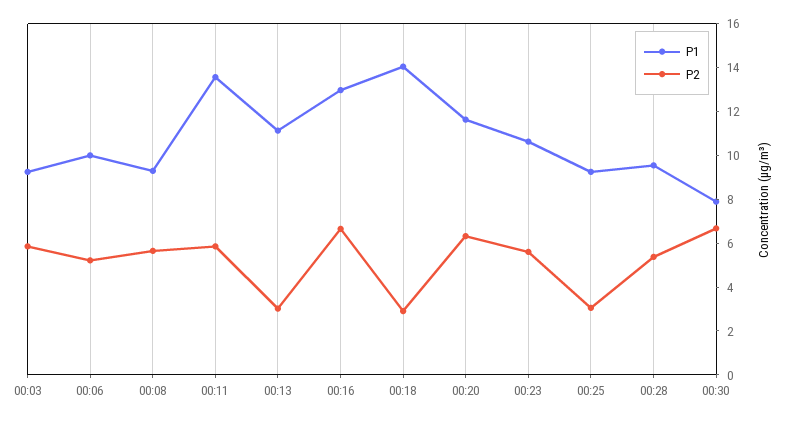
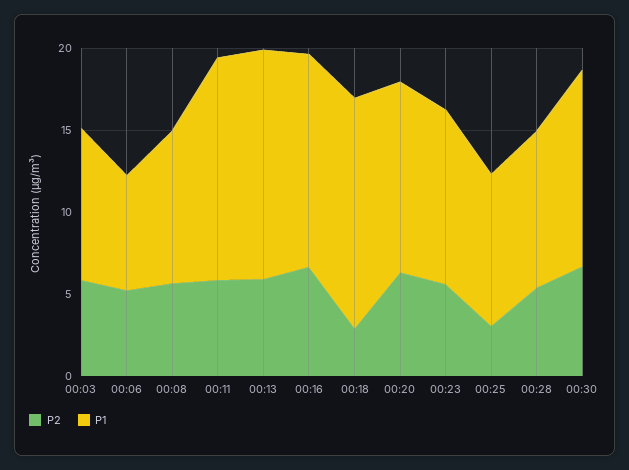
  {
    "P1": {
      "00:03": 9.5,
-     "00:06": 10,
+     "00:06": 7,
      "00:08": 9.5,
      "00:11": 13.5,
-     "00:13": 11,
+     "00:13": 14,
      "00:16": 13,
      "00:18": 14,
      "00:20": 11.5,
      "00:23": 10.5,
      "00:25": 9.5,
      "00:28": 9.5,
-     "00:30": 8
+     "00:30": 12
    },
    "P2": {
      "00:03": 6,
      "00:06": 5,
      "00:08": 5.5,
      "00:11": 6,
-     "00:13": 3,
+     "00:13": 6,
      "00:16": 6.5,
      "00:18": 3,
      "00:20": 6.5,
      "00:23": 5.5,
      "00:25": 3,
      "00:28": 5.5,
      "00:30": 6.5
    }
  }

